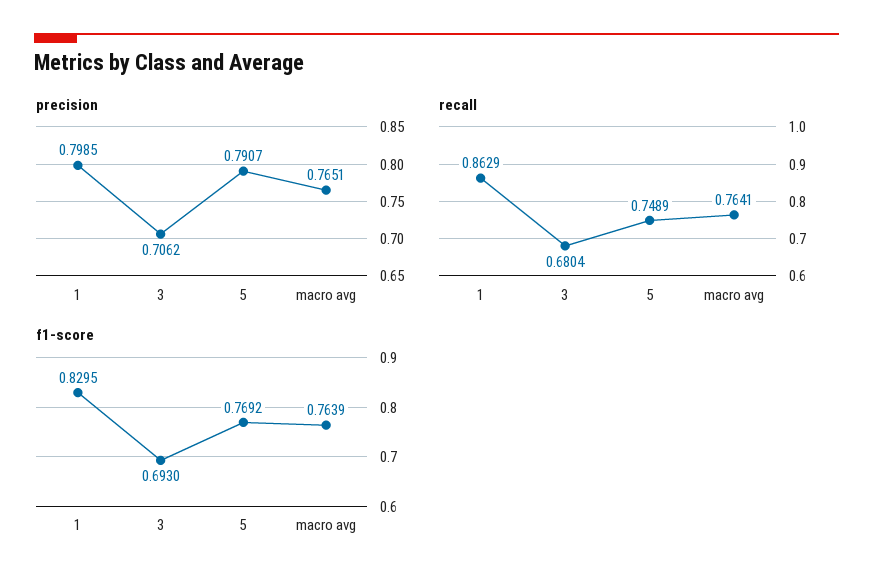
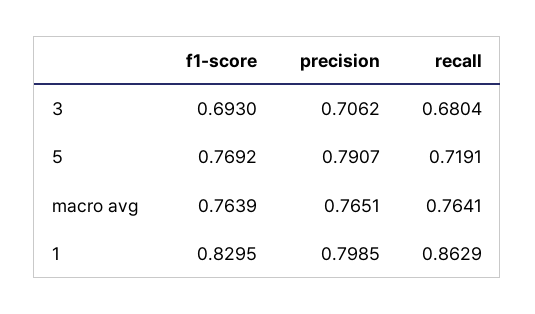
  {
    "precision": {
      "1": 0.7985,
      "3": 0.7062,
      "5": 0.7907,
      "macro avg": 0.7651
    },
    "recall": {
      "1": 0.8629,
      "3": 0.6804,
-     "5": 0.7489,
+     "5": 0.7191,
      "macro avg": 0.7641
    },
    "f1-score": {
      "1": 0.8295,
      "3": 0.693,
      "5": 0.7692,
      "macro avg": 0.7639
    }
  }

